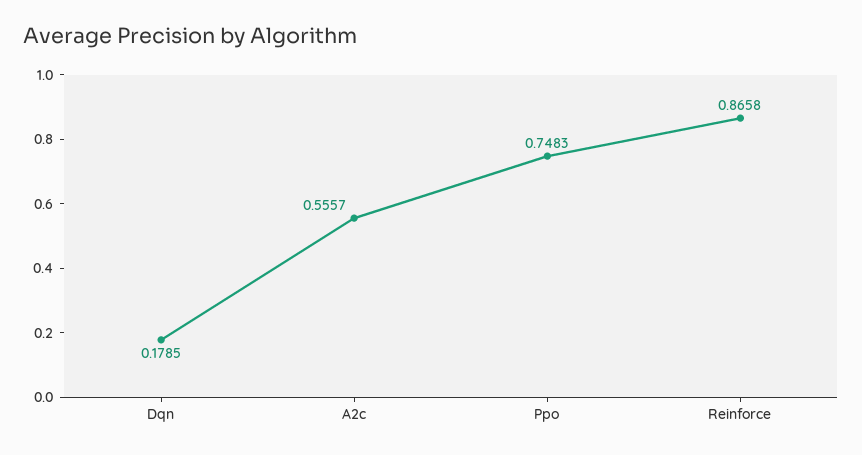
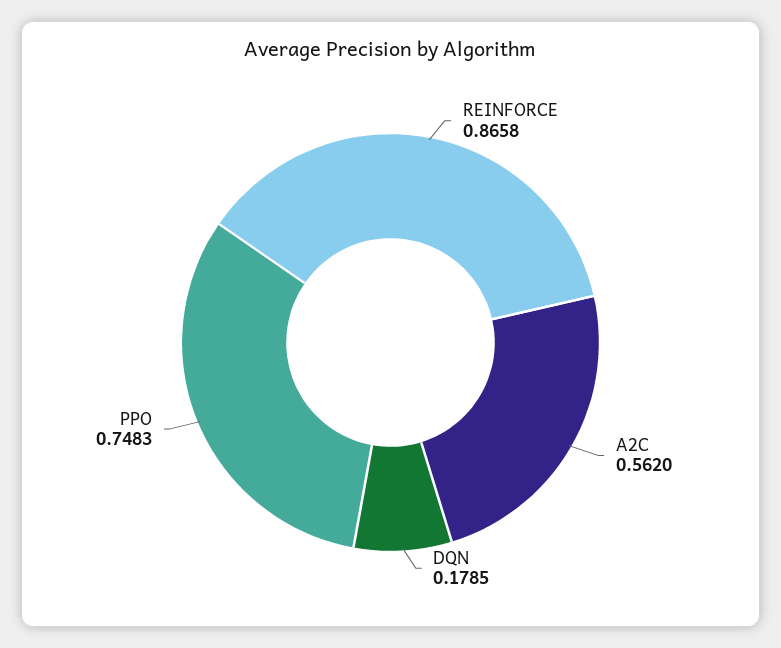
  {
    "Dqn": 0.1785,
-   "A2c": 0.5557,
+   "A2c": 0.562,
    "Ppo": 0.7483,
    "Reinforce": 0.8658
  }

